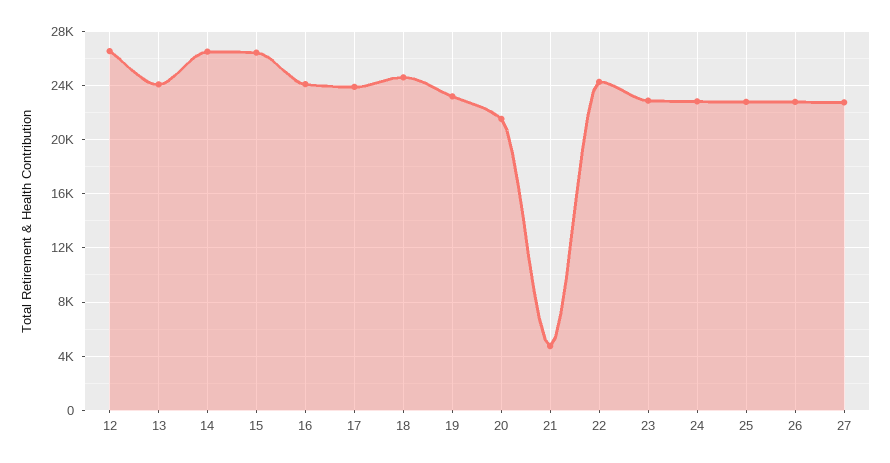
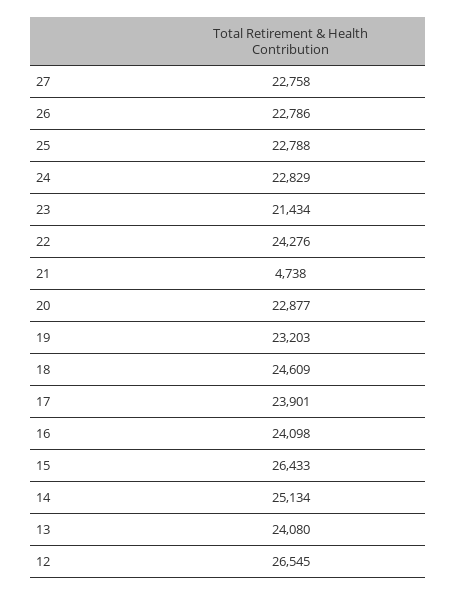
  {
    "12": 26545,
    "13": 24080,
-   "14": 26500,
+   "14": 25134,
    "15": 26433,
    "16": 24098,
    "17": 23901,
    "18": 24609,
    "19": 23203,
-   "20": 21500,
+   "20": 22877,
    "21": 4738,
    "22": 24276,
-   "23": 23000,
+   "23": 21434,
    "24": 22829,
    "25": 22788,
    "26": 22786,
    "27": 22758
  }

